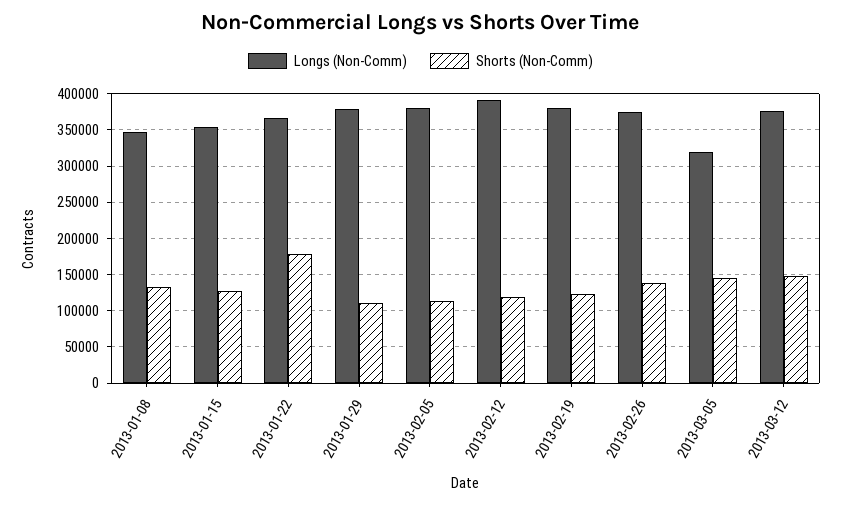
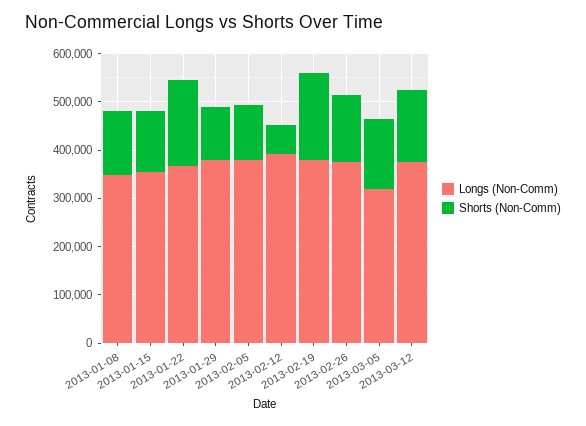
  {
    "Longs (Non-Comm)": {
      "2013-01-08": 350000,
      "2013-01-15": 350000,
      "2013-01-22": 370000,
      "2013-01-29": 380000,
      "2013-02-05": 380000,
      "2013-02-12": 390000,
      "2013-02-19": 380000,
      "2013-02-26": 370000,
      "2013-03-05": 320000,
      "2013-03-12": 380000
    },
    "Shorts (Non-Comm)": {
      "2013-01-08": 130000,
      "2013-01-15": 130000,
      "2013-01-22": 180000,
      "2013-01-29": 110000,
      "2013-02-05": 110000,
-     "2013-02-12": 120000,
+     "2013-02-12": 60000,
-     "2013-02-19": 120000,
+     "2013-02-19": 180000,
      "2013-02-26": 140000,
      "2013-03-05": 140000,
      "2013-03-12": 150000
    }
  }

